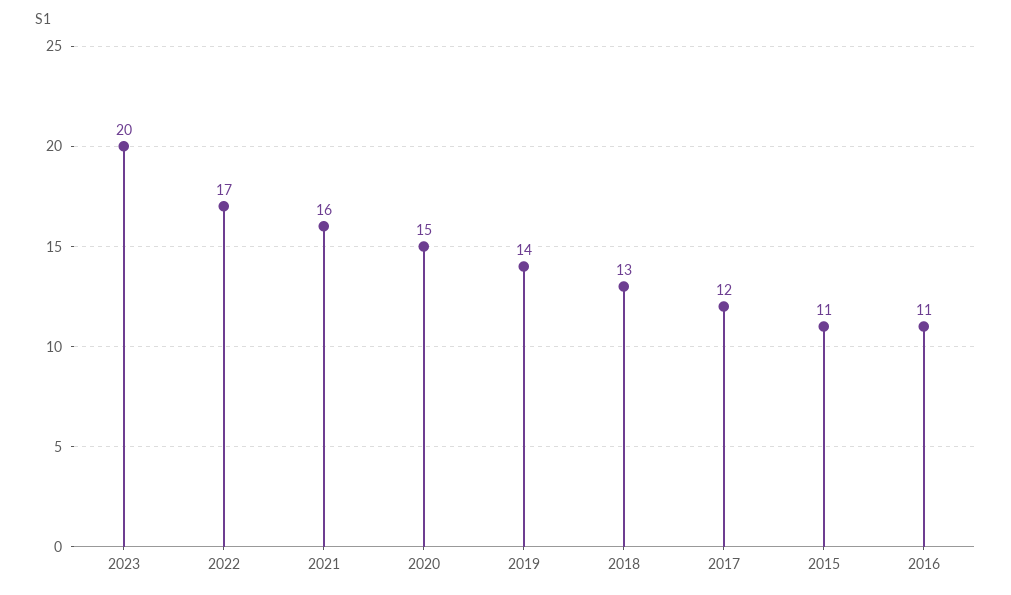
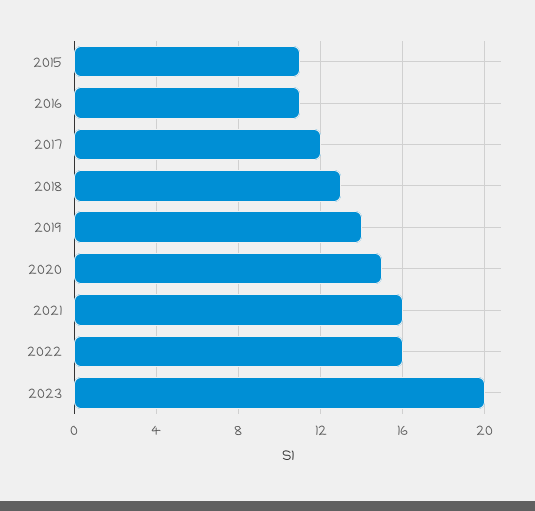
  {
    "2023": 20,
-   "2022": 17,
+   "2022": 16,
    "2021": 16,
    "2020": 15,
    "2019": 14,
    "2018": 13,
    "2017": 12,
    "2015": 11,
    "2016": 11
  }

